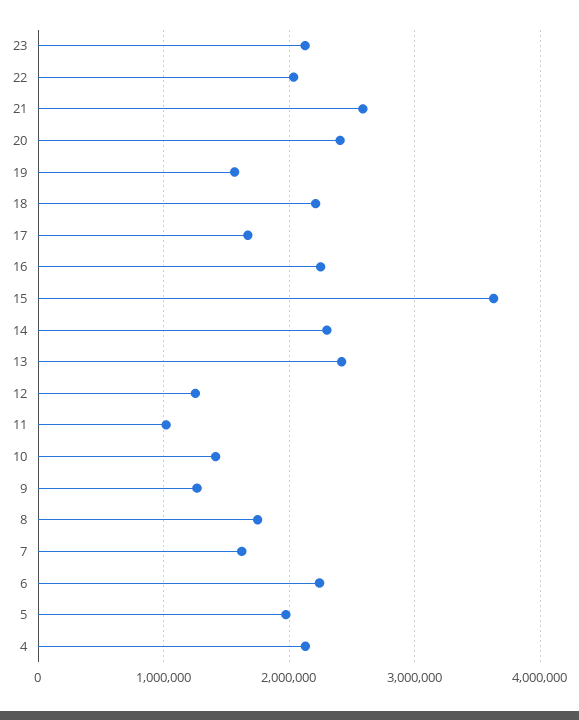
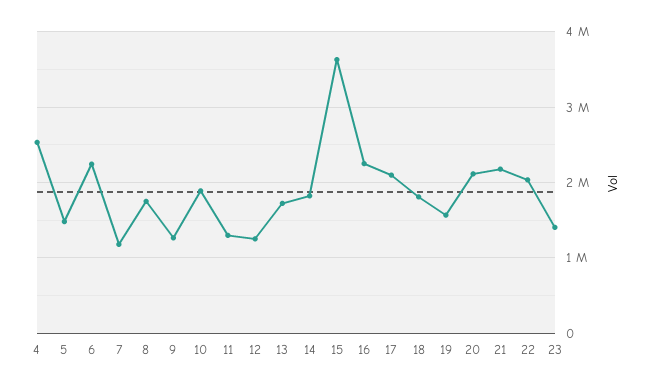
  {
-   "23": 2100000,
+   "23": 1400000,
    "22": 2000000,
-   "21": 2600000,
+   "21": 2200000,
-   "20": 2400000,
+   "20": 2100000,
    "19": 1600000,
-   "18": 2200000,
+   "18": 1800000,
-   "17": 1700000,
+   "17": 2100000,
    "16": 2200000,
    "15": 3600000,
-   "14": 2300000,
+   "14": 1800000,
-   "13": 2400000,
+   "13": 1700000,
    "12": 1300000,
-   "11": 1000000,
+   "11": 1300000,
-   "10": 1400000,
+   "10": 1900000,
    "9": 1300000,
    "8": 1700000,
-   "7": 1600000,
+   "7": 1200000,
    "6": 2200000,
-   "5": 2000000,
+   "5": 1500000,
-   "4": 2100000
+   "4": 2500000
  }

